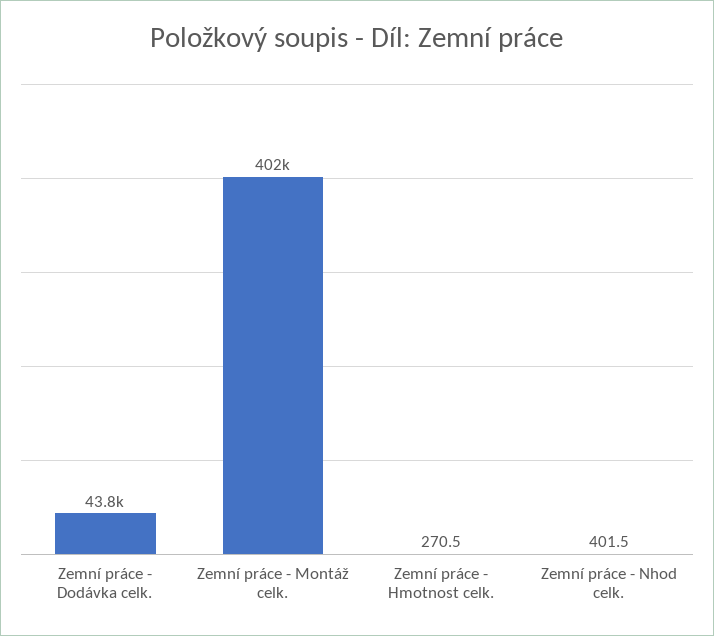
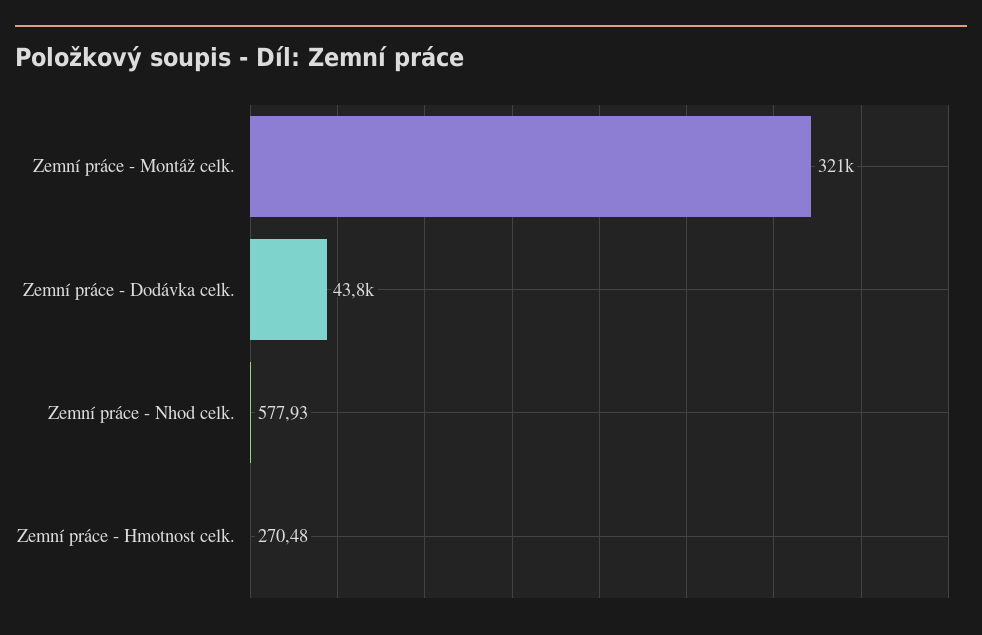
  {
    "Zemní práce - Dodávka celk.": 43800,
-   "Zemní práce - Montáž celk.": 402000,
+   "Zemní práce - Montáž celk.": 321000,
    "Zemní práce - Hmotnost celk.": 270.48,
-   "Zemní práce - Nhod celk.": 401.5
+   "Zemní práce - Nhod celk.": 577.93
  }

